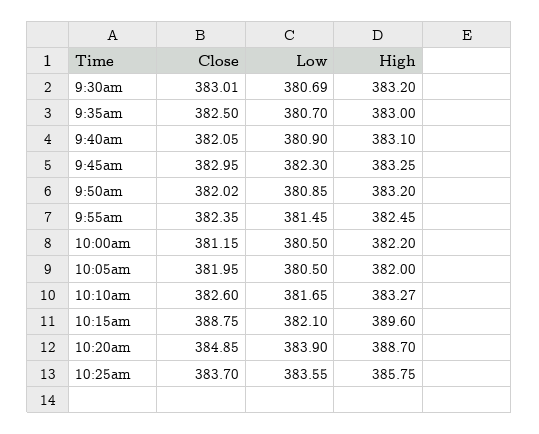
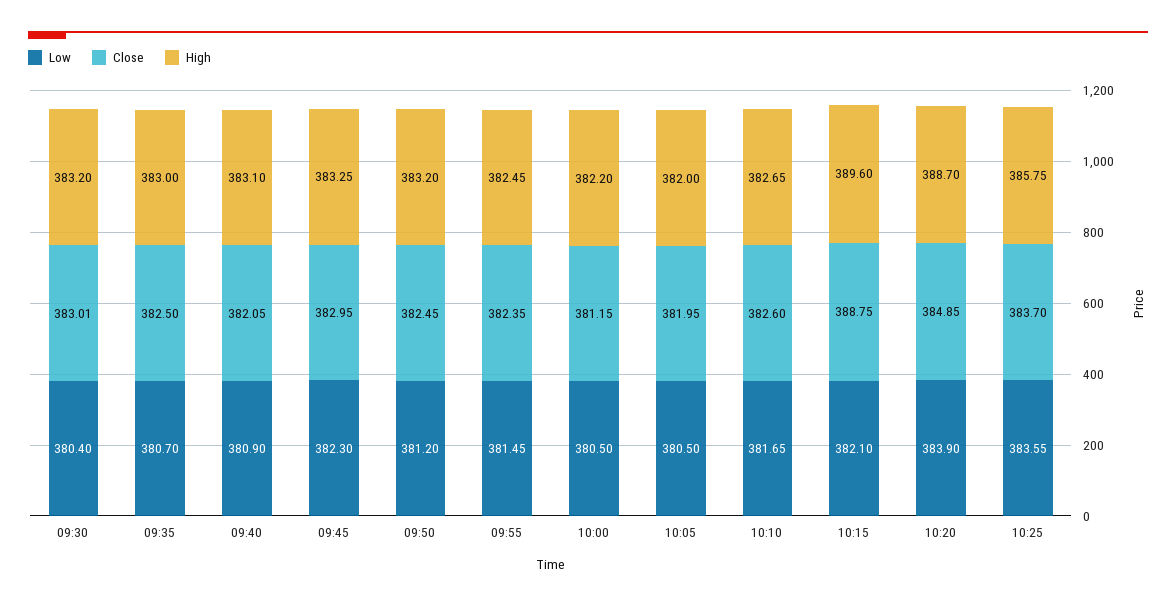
  {
    "Close": {
      "9:30am": 383.01,
      "9:35am": 382.5,
      "9:40am": 382.05,
      "9:45am": 382.95,
-     "9:50am": 382.02,
+     "9:50am": 382.45,
      "9:55am": 382.35,
      "10:00am": 381.15,
      "10:05am": 381.95,
      "10:10am": 382.6,
      "10:15am": 388.75,
      "10:20am": 384.85,
      "10:25am": 383.7
    },
    "Low": {
-     "9:30am": 380.69,
+     "9:30am": 380.4,
      "9:35am": 380.7,
      "9:40am": 380.9,
      "9:45am": 382.3,
-     "9:50am": 380.85,
+     "9:50am": 381.2,
      "9:55am": 381.45,
      "10:00am": 380.5,
      "10:05am": 380.5,
      "10:10am": 381.65,
      "10:15am": 382.1,
      "10:20am": 383.9,
      "10:25am": 383.55
    },
    "High": {
      "9:30am": 383.2,
      "9:35am": 383,
      "9:40am": 383.1,
      "9:45am": 383.25,
      "9:50am": 383.2,
      "9:55am": 382.45,
      "10:00am": 382.2,
      "10:05am": 382,
-     "10:10am": 383.27,
+     "10:10am": 382.65,
      "10:15am": 389.6,
      "10:20am": 388.7,
      "10:25am": 385.75
    }
  }

